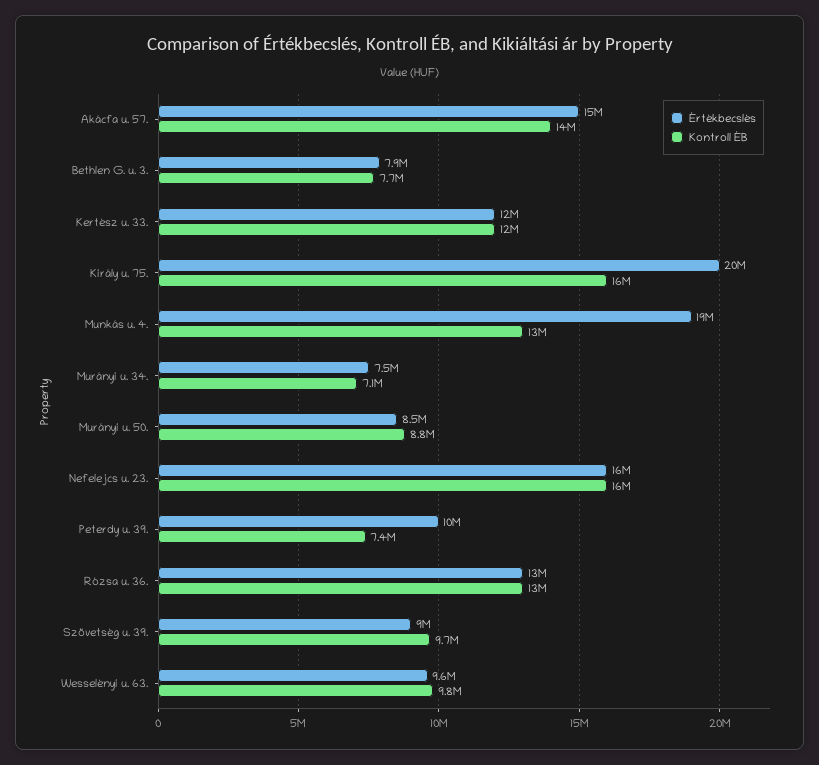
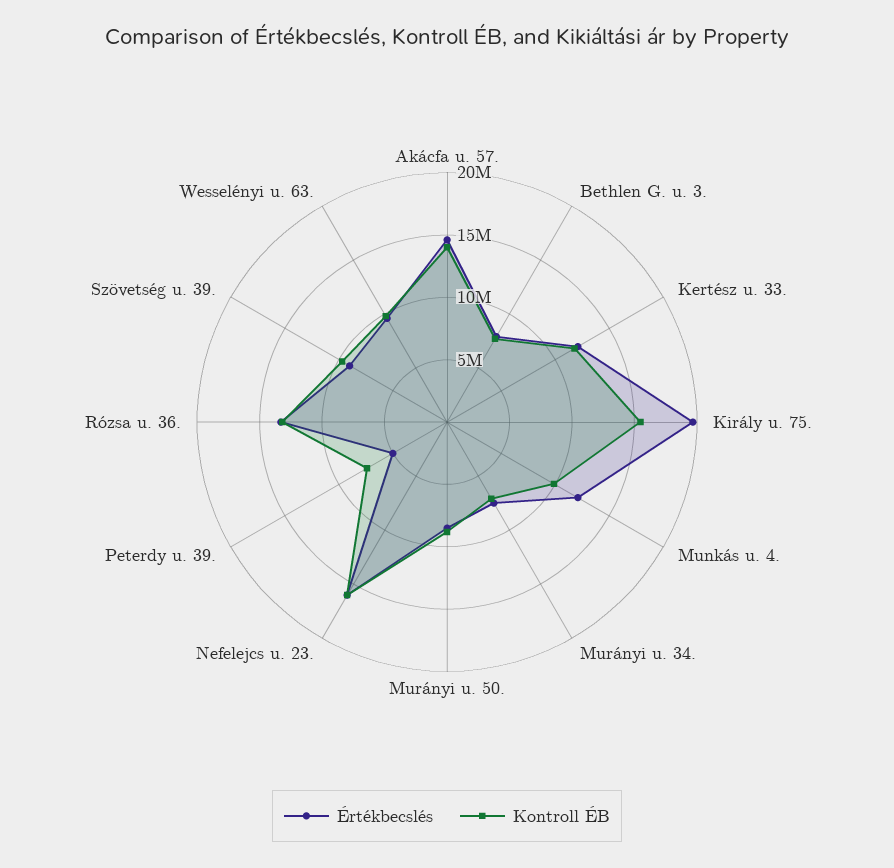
  {
    "Értékbecslés": {
      "Akácfa u. 57.": 15000000,
      "Bethlen G. u. 3.": 7900000,
      "Kertész u. 33.": 12000000,
      "Király u. 75.": 20000000,
-     "Munkás u. 4.": 19000000,
+     "Munkás u. 4.": 12000000,
      "Murányi u. 34.": 7500000,
      "Murányi u. 50.": 8500000,
      "Nefelejcs u. 23.": 16000000,
-     "Peterdy u. 39.": 10000000,
+     "Peterdy u. 39.": 5000000,
      "Rózsa u. 36.": 13000000,
      "Szövetség u. 39.": 9000000,
      "Wesselényi u. 63.": 9600000
    },
    "Kontroll ÉB": {
      "Akácfa u. 57.": 14000000,
      "Bethlen G. u. 3.": 7700000,
      "Kertész u. 33.": 12000000,
      "Király u. 75.": 16000000,
-     "Munkás u. 4.": 13000000,
+     "Munkás u. 4.": 10000000,
      "Murányi u. 34.": 7100000,
      "Murányi u. 50.": 8800000,
      "Nefelejcs u. 23.": 16000000,
      "Peterdy u. 39.": 7400000,
      "Rózsa u. 36.": 13000000,
      "Szövetség u. 39.": 9700000,
      "Wesselényi u. 63.": 9800000
    }
  }

